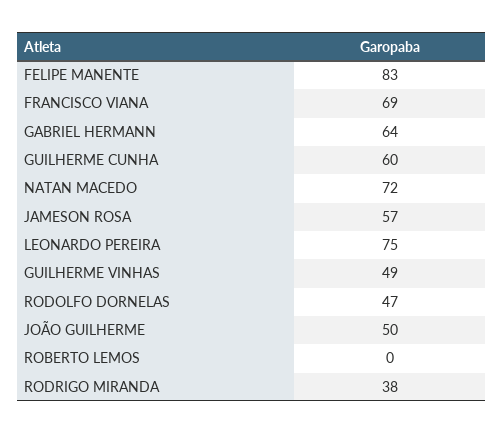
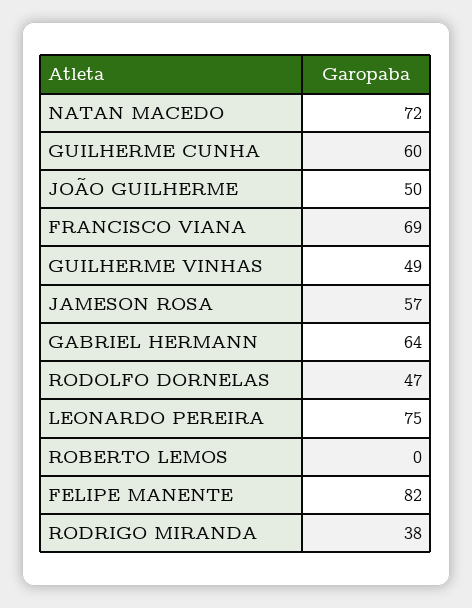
  {
-   "FELIPE MANENTE": 83,
+   "FELIPE MANENTE": 82,
    "FRANCISCO VIANA": 69,
    "GABRIEL HERMANN": 64,
    "GUILHERME CUNHA": 60,
    "NATAN MACEDO": 72,
    "JAMESON ROSA": 57,
    "LEONARDO PEREIRA": 75,
    "GUILHERME VINHAS": 49,
    "RODOLFO DORNELAS": 47,
    "JOÃO GUILHERME": 50,
    "ROBERTO LEMOS": 0,
    "RODRIGO MIRANDA": 38
  }

